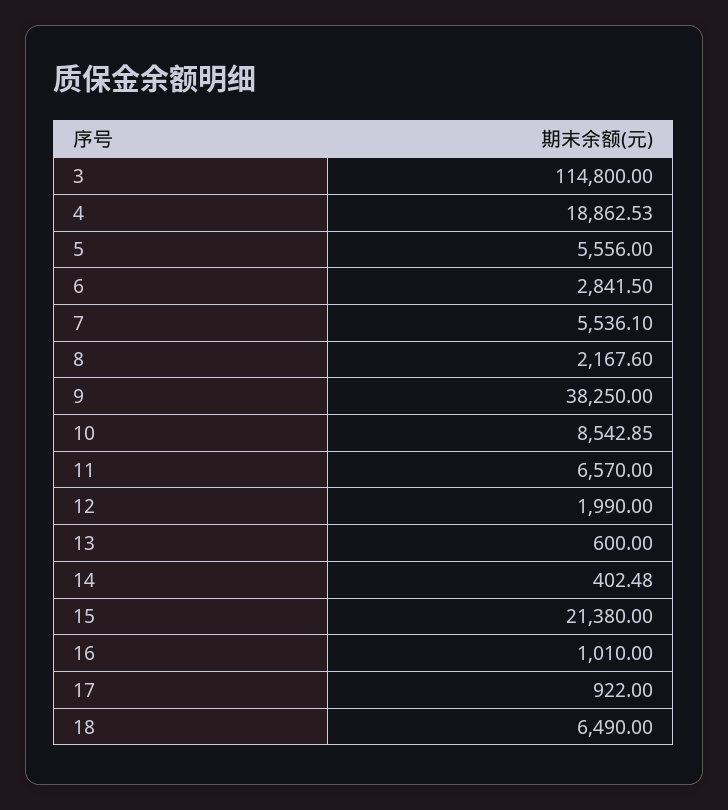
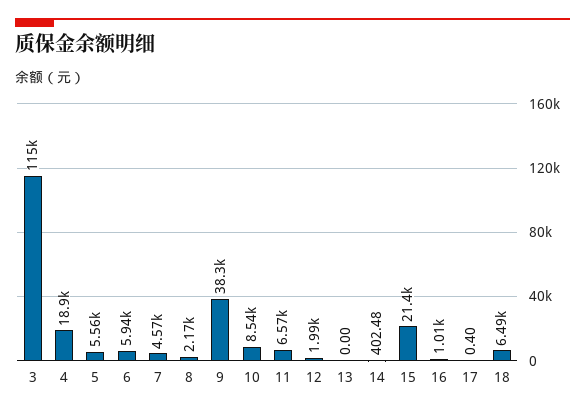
  {
    "3": 114800,
    "4": 18862.53,
    "5": 5556,
-   "6": 2841.5,
+   "6": 5940,
-   "7": 5536.1,
+   "7": 4570,
    "8": 2167.6,
    "9": 38250,
    "10": 8542.85,
    "11": 6570,
    "12": 1990,
-   "13": 600,
+   "13": 0,
    "14": 402.48,
    "15": 21380,
    "16": 1010,
-   "17": 922,
+   "17": 0.4,
    "18": 6490
  }

